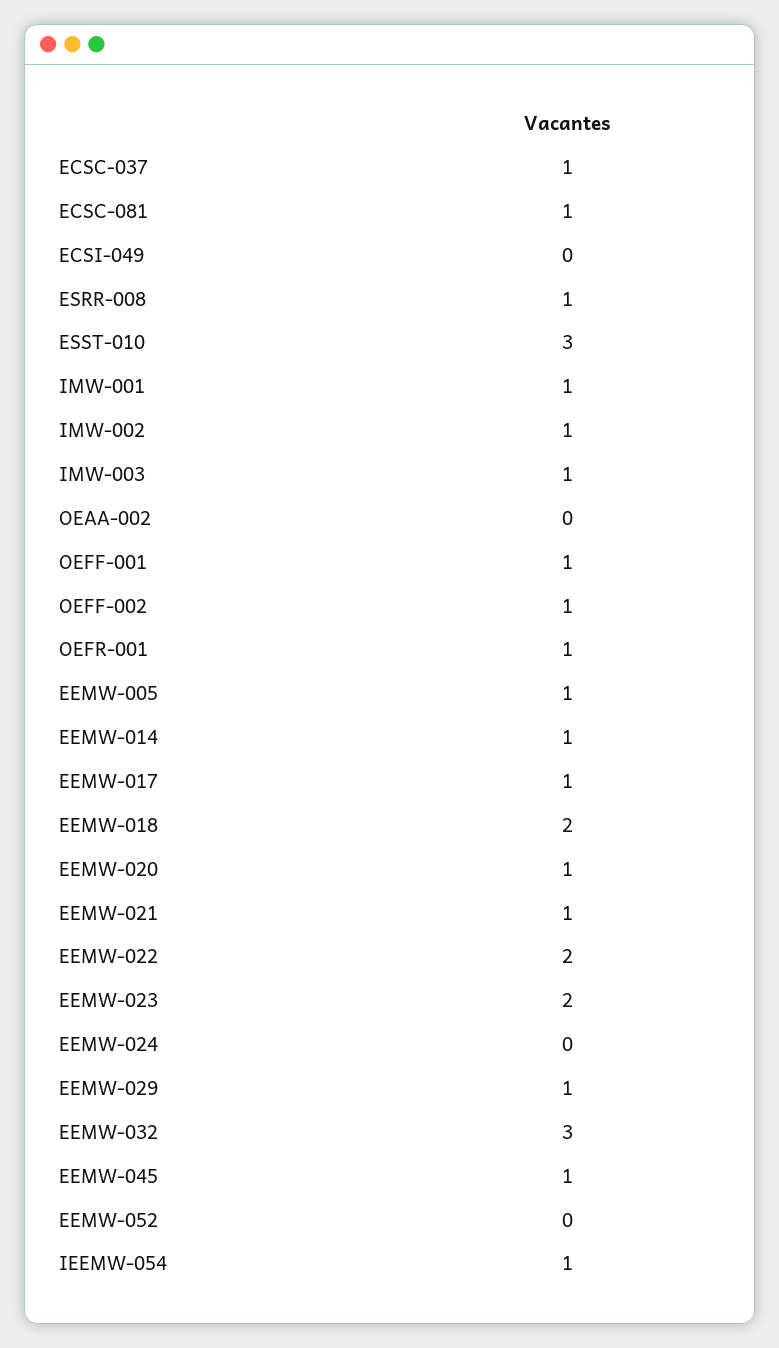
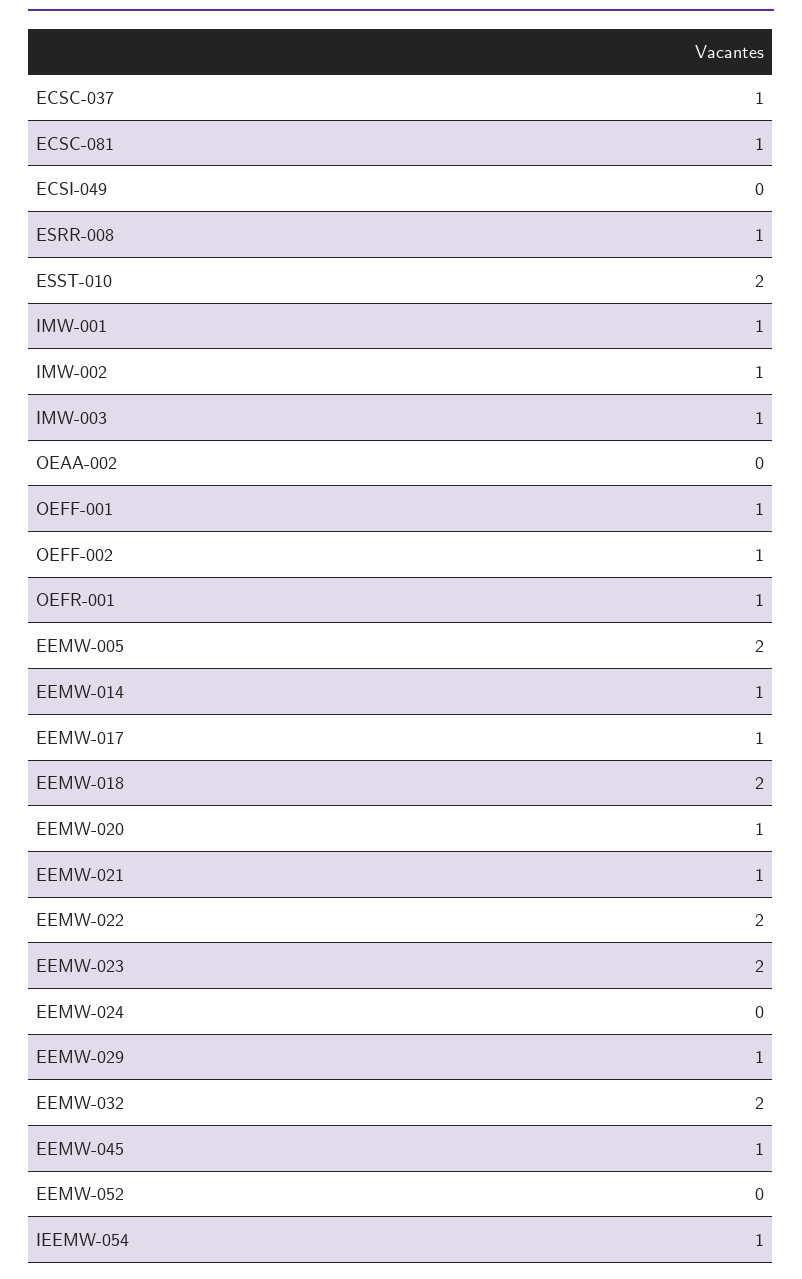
  {
    "ECSC-037": 1,
    "ECSC-081": 1,
    "ECSI-049": 0,
    "ESRR-008": 1,
-   "ESST-010": 3,
+   "ESST-010": 2,
    "IMW-001": 1,
    "IMW-002": 1,
    "IMW-003": 1,
    "OEAA-002": 0,
    "OEFF-001": 1,
    "OEFF-002": 1,
    "OEFR-001": 1,
-   "EEMW-005": 1,
+   "EEMW-005": 2,
    "EEMW-014": 1,
    "EEMW-017": 1,
    "EEMW-018": 2,
    "EEMW-020": 1,
    "EEMW-021": 1,
    "EEMW-022": 2,
    "EEMW-023": 2,
    "EEMW-024": 0,
    "EEMW-029": 1,
-   "EEMW-032": 3,
+   "EEMW-032": 2,
    "EEMW-045": 1,
    "EEMW-052": 0,
    "IEEMW-054": 1
  }

